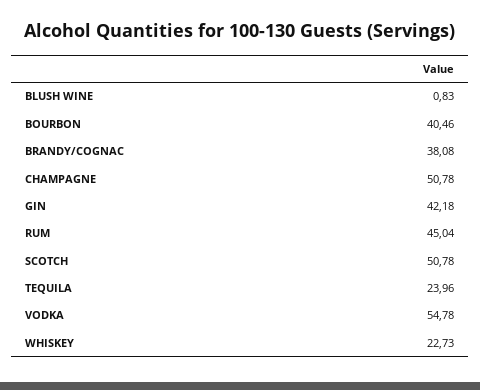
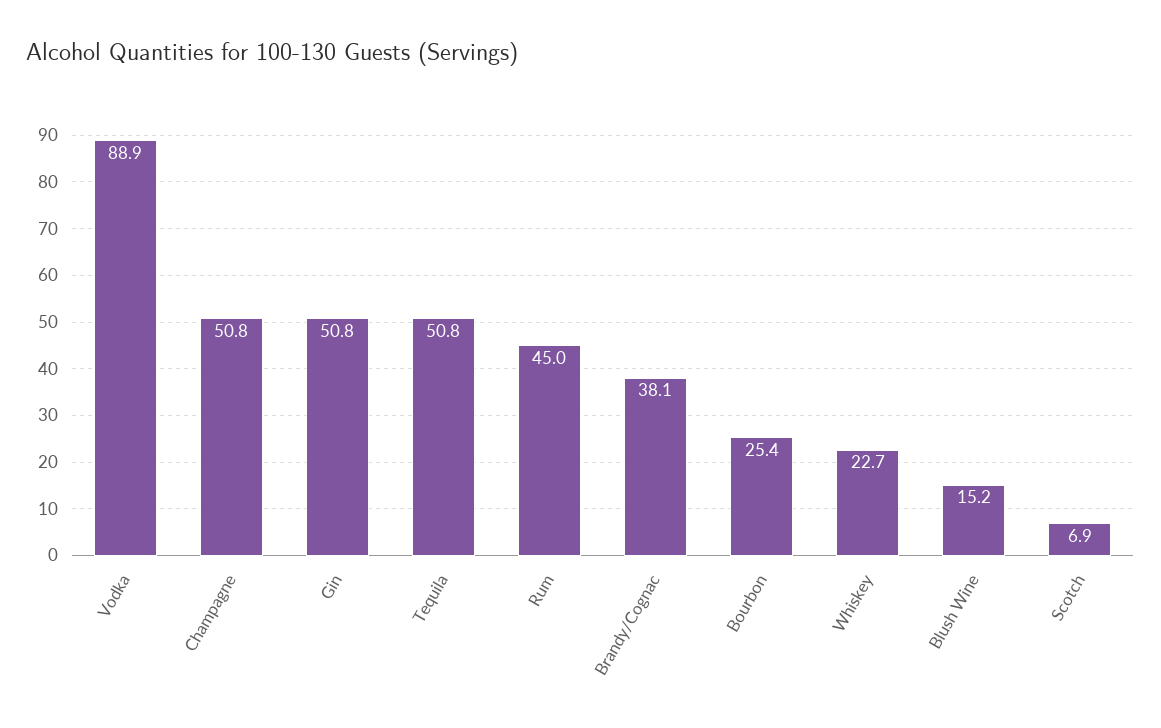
  {
-   "BLUSH WINE": 0.83,
+   "BLUSH WINE": 15.2,
-   "BOURBON": 40.46,
+   "BOURBON": 25.4,
    "BRANDY/COGNAC": 38.08,
    "CHAMPAGNE": 50.78,
-   "GIN": 42.18,
+   "GIN": 50.8,
    "RUM": 45.04,
-   "SCOTCH": 50.78,
+   "SCOTCH": 6.9,
-   "TEQUILA": 23.96,
+   "TEQUILA": 50.8,
-   "VODKA": 54.78,
+   "VODKA": 88.9,
    "WHISKEY": 22.73
  }

